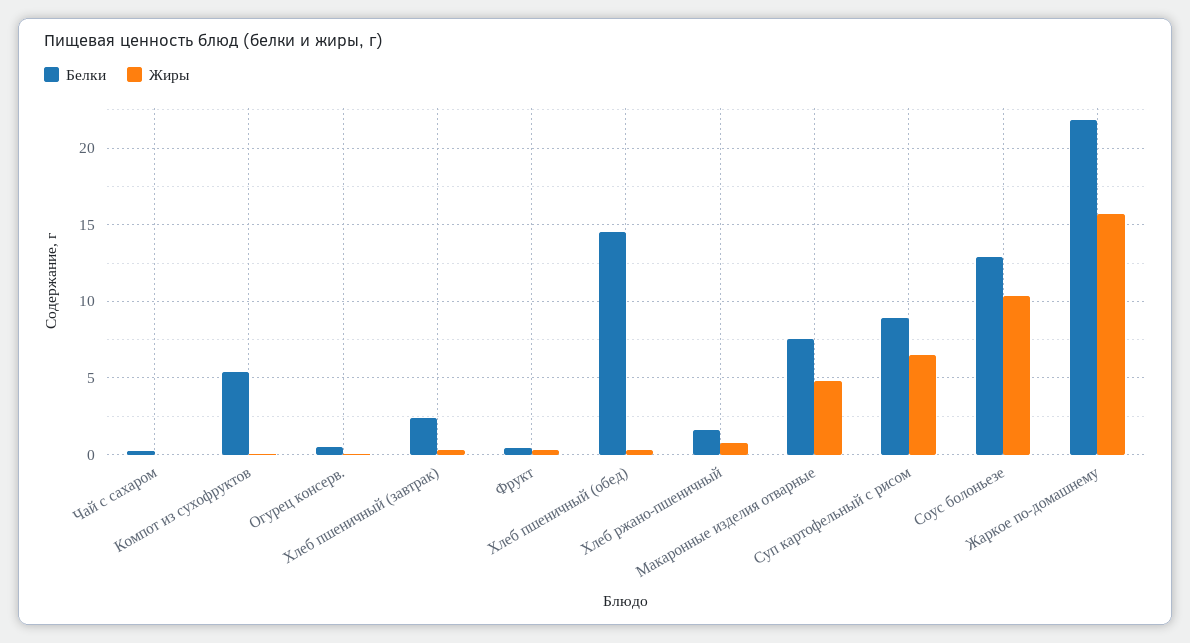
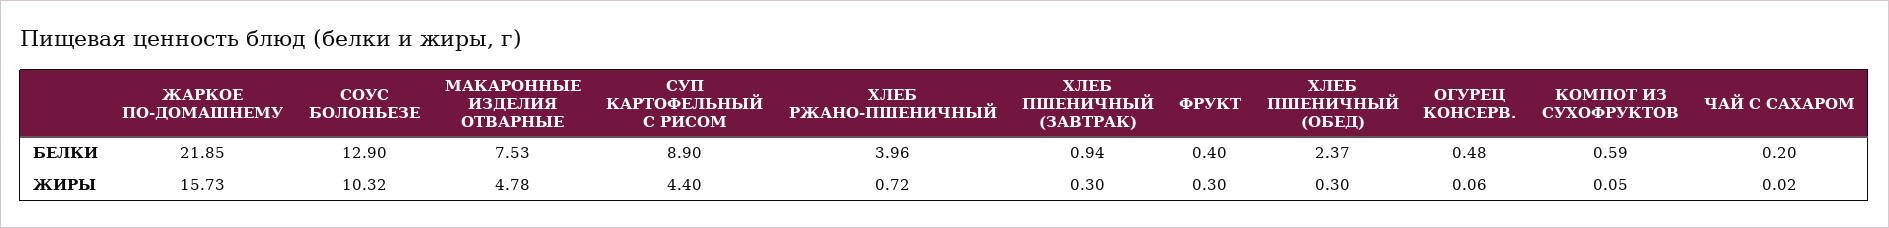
  {
    "Белки": {
      "Чай с сахаром": 0.2,
-     "Компот из сухофруктов": 5.5,
+     "Компот из сухофруктов": 0.59,
      "Огурец консерв.": 0.48,
-     "Хлеб пшеничный (завтрак)": 2.5,
+     "Хлеб пшеничный (завтрак)": 0.94,
      "Фрукт": 0.4,
-     "Хлеб пшеничный (обед)": 14.5,
+     "Хлеб пшеничный (обед)": 2.37,
-     "Хлеб ржано-пшеничный": 1.5,
+     "Хлеб ржано-пшеничный": 3.96,
      "Макаронные изделия отварные": 7.53,
      "Суп картофельный с рисом": 8.9,
      "Соус болоньезе": 12.9,
      "Жаркое по-домашнему": 21.85
    },
    "Жиры": {
      "Чай с сахаром": 0.02,
      "Компот из сухофруктов": 0.05,
      "Огурец консерв.": 0.06,
      "Хлеб пшеничный (завтрак)": 0.3,
      "Фрукт": 0.3,
      "Хлеб пшеничный (обед)": 0.3,
      "Хлеб ржано-пшеничный": 0.72,
      "Макаронные изделия отварные": 4.78,
-     "Суп картофельный с рисом": 6.5,
+     "Суп картофельный с рисом": 4.4,
      "Соус болоньезе": 10.32,
      "Жаркое по-домашнему": 15.73
    }
  }

